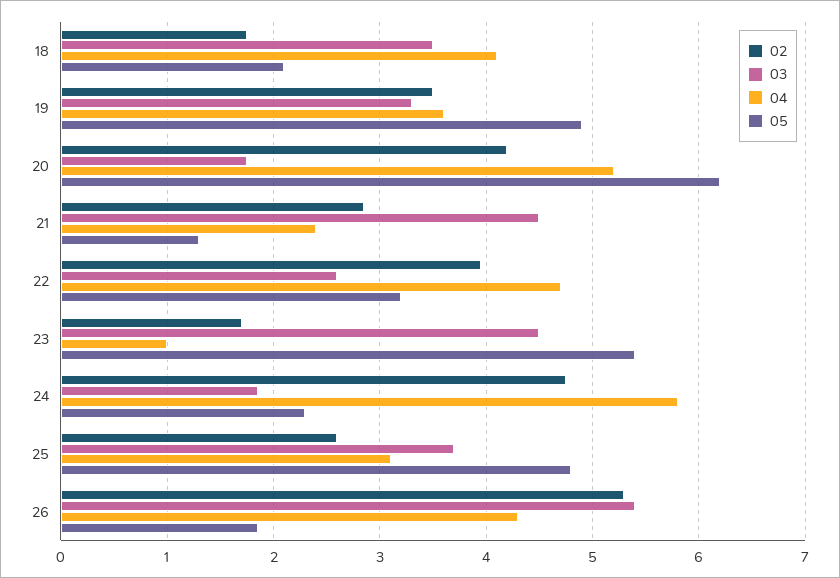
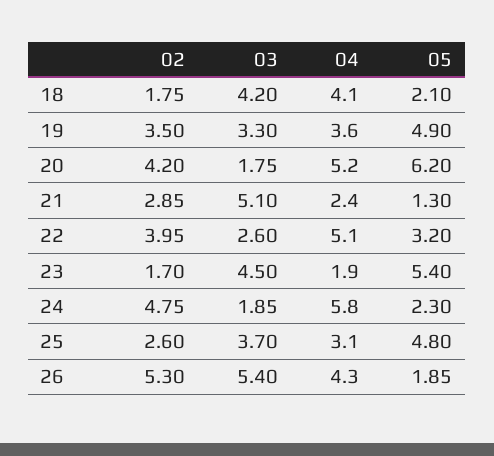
  {
    "02": {
      "18": 1.75,
      "19": 3.5,
      "20": 4.2,
      "21": 2.85,
      "22": 3.95,
      "23": 1.7,
      "24": 4.75,
      "25": 2.6,
      "26": 5.3
    },
    "03": {
-     "18": 3.5,
+     "18": 4.2,
      "19": 3.3,
      "20": 1.75,
-     "21": 4.5,
+     "21": 5.1,
      "22": 2.6,
      "23": 4.5,
      "24": 1.85,
      "25": 3.7,
      "26": 5.4
    },
    "04": {
      "18": 4.1,
      "19": 3.6,
      "20": 5.2,
      "21": 2.4,
-     "22": 4.7,
+     "22": 5.1,
-     "23": 1,
+     "23": 1.9,
      "24": 5.8,
      "25": 3.1,
      "26": 4.3
    },
    "05": {
      "18": 2.1,
      "19": 4.9,
      "20": 6.2,
      "21": 1.3,
      "22": 3.2,
      "23": 5.4,
      "24": 2.3,
      "25": 4.8,
      "26": 1.85
    }
  }

